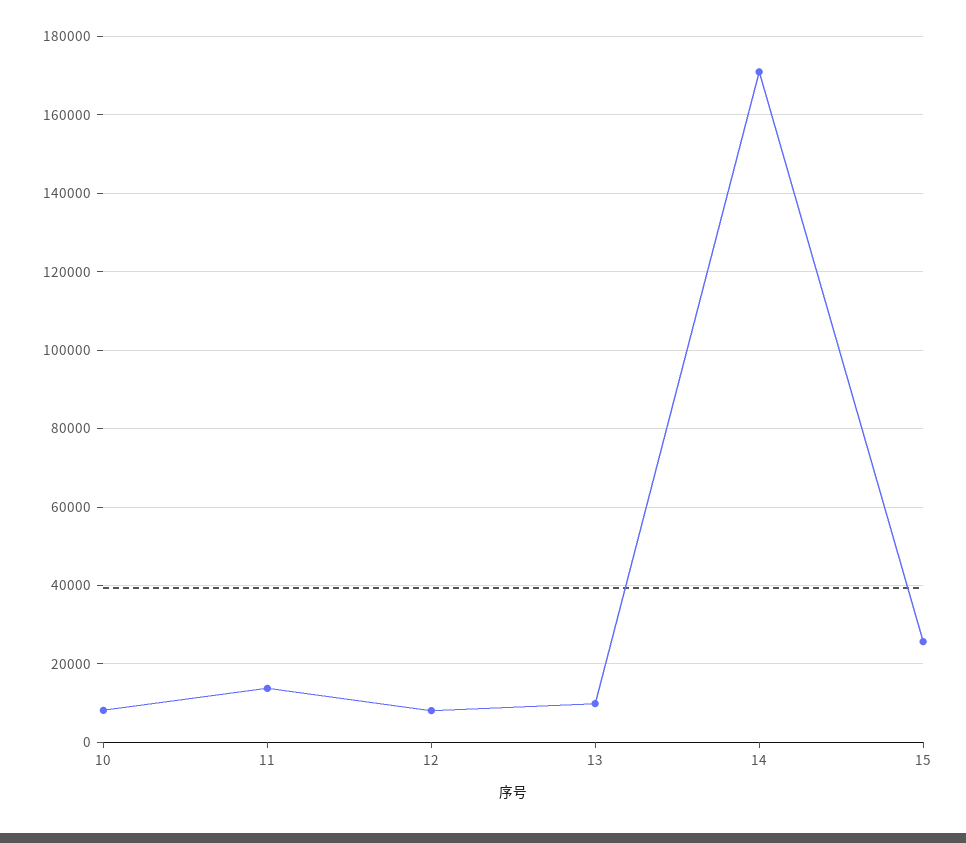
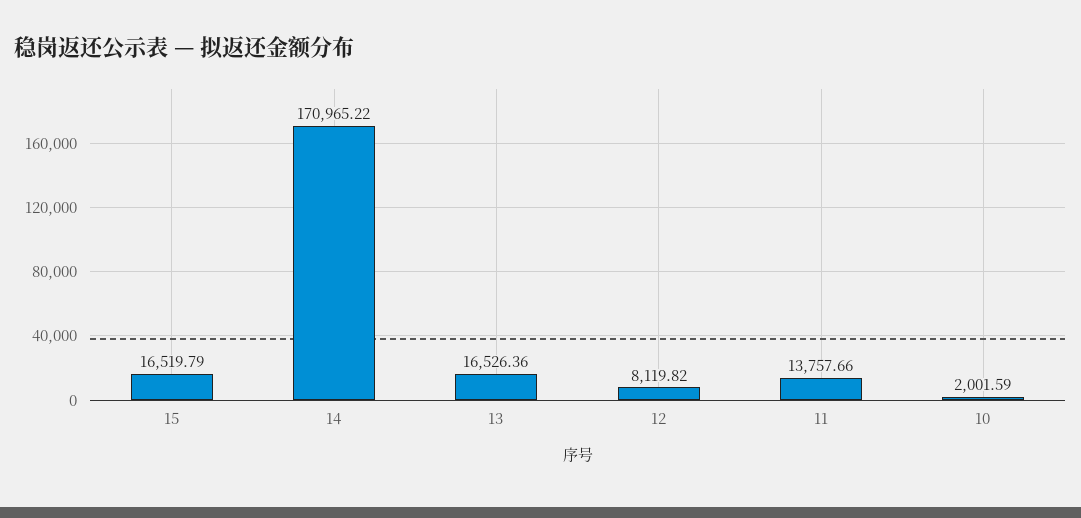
  {
-   "10": 8000,
+   "10": 2001.59,
    "11": 13757.66,
    "12": 8119.82,
-   "13": 10000,
+   "13": 16526.36,
    "14": 170965.22,
-   "15": 26000
+   "15": 16519.79
  }

